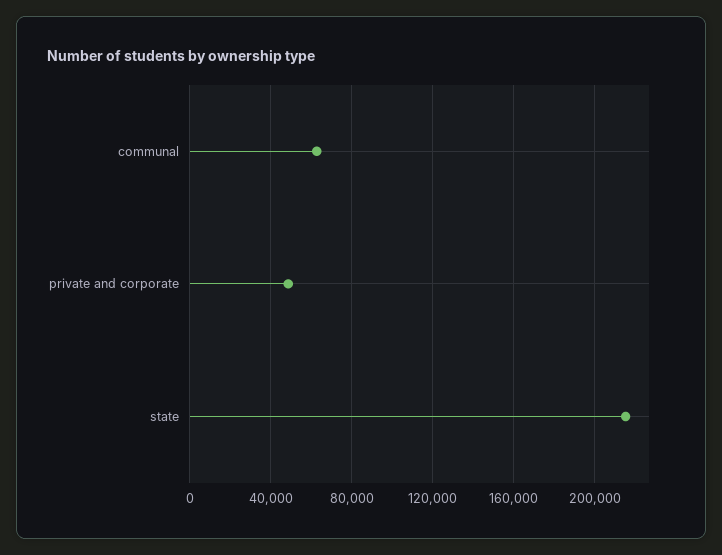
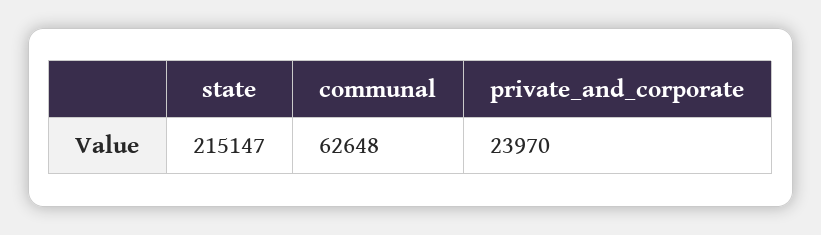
  {
    "communal": 62648,
-   "private and corporate": 50000,
+   "private and corporate": 23970,
    "state": 215147
  }

